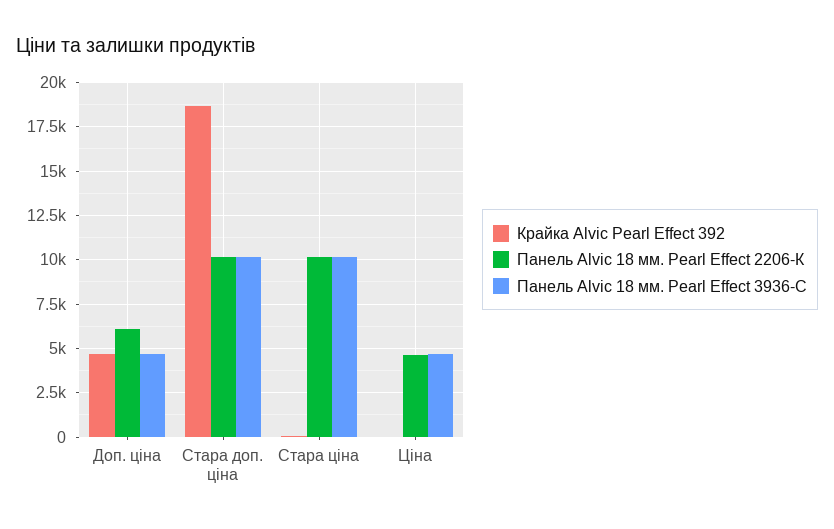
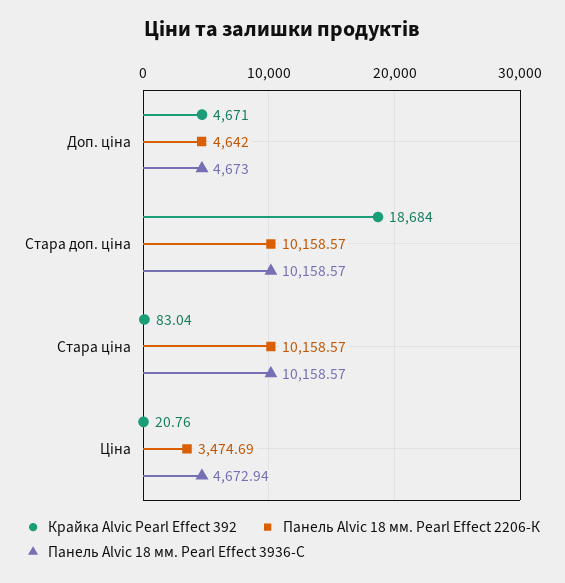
  {
    "Крайка Alvic Pearl Effect 392": {
      "Доп. ціна": 4671,
      "Стара доп. ціна": 18684,
      "Стара ціна": 83.04,
      "Ціна": 20.76
    },
    "Панель Alvic 18 мм. Pearl Effect 2206-К": {
-     "Доп. ціна": 6000,
+     "Доп. ціна": 4642,
      "Стара доп. ціна": 10158.57,
      "Стара ціна": 10158.57,
-     "Ціна": 4500
+     "Ціна": 3474.69
    },
    "Панель Alvic 18 мм. Pearl Effect 3936-С": {
      "Доп. ціна": 4673,
      "Стара доп. ціна": 10158.57,
      "Стара ціна": 10158.57,
      "Ціна": 4672.94
    }
  }

